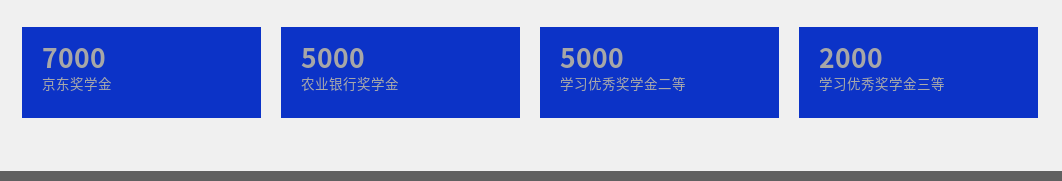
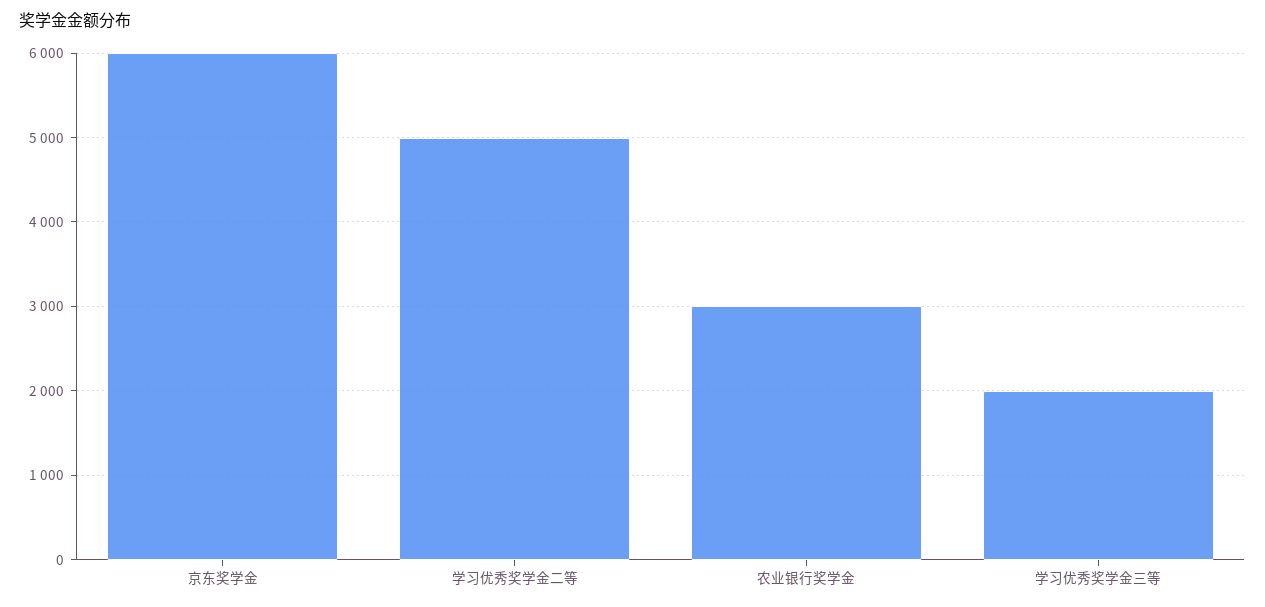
  {
-   "京东奖学金": 7000,
+   "京东奖学金": 6000,
-   "农业银行奖学金": 5000,
+   "农业银行奖学金": 3000,
    "学习优秀奖学金二等": 5000,
    "学习优秀奖学金三等": 2000
  }

